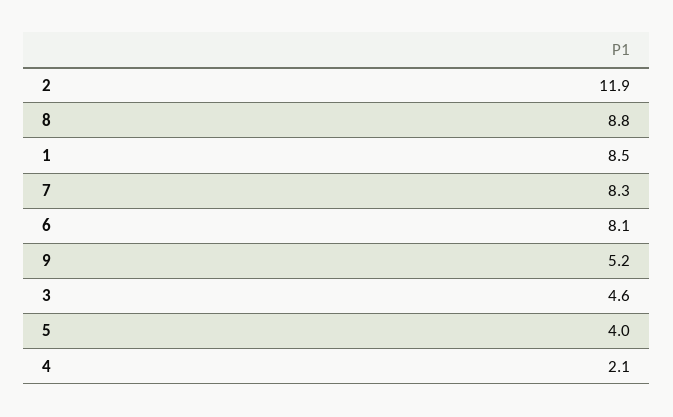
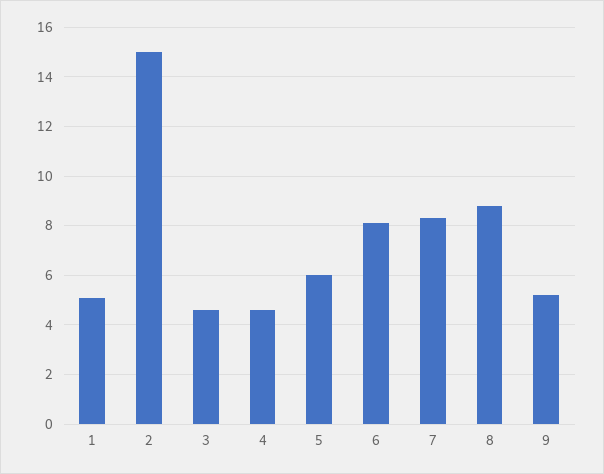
  {
-   "2": 11.9,
+   "2": 15,
    "8": 8.8,
-   "1": 8.5,
+   "1": 5,
    "7": 8.3,
    "6": 8.1,
    "9": 5.2,
    "3": 4.6,
-   "5": 4,
+   "5": 6,
-   "4": 2.1
+   "4": 4.5
  }

